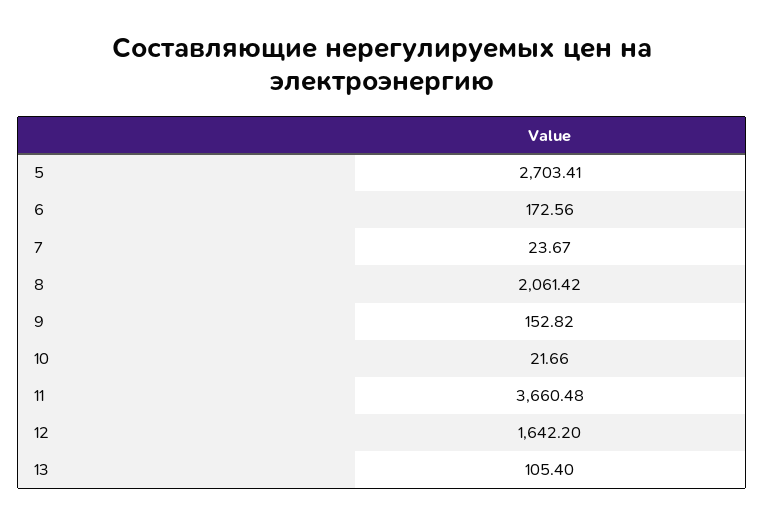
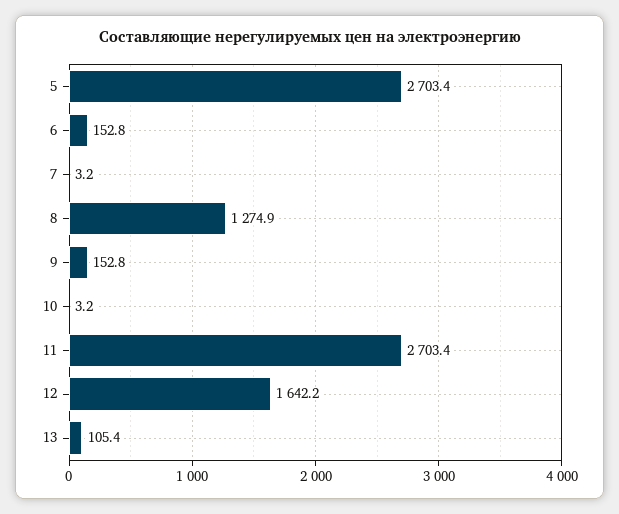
  {
    "5": 2703.41,
-   "6": 172.56,
+   "6": 152.8,
-   "7": 23.67,
+   "7": 3.2,
-   "8": 2061.42,
+   "8": 1274.9,
    "9": 152.82,
-   "10": 21.66,
+   "10": 3.2,
-   "11": 3660.48,
+   "11": 2703.4,
    "12": 1642.2,
    "13": 105.4
  }

